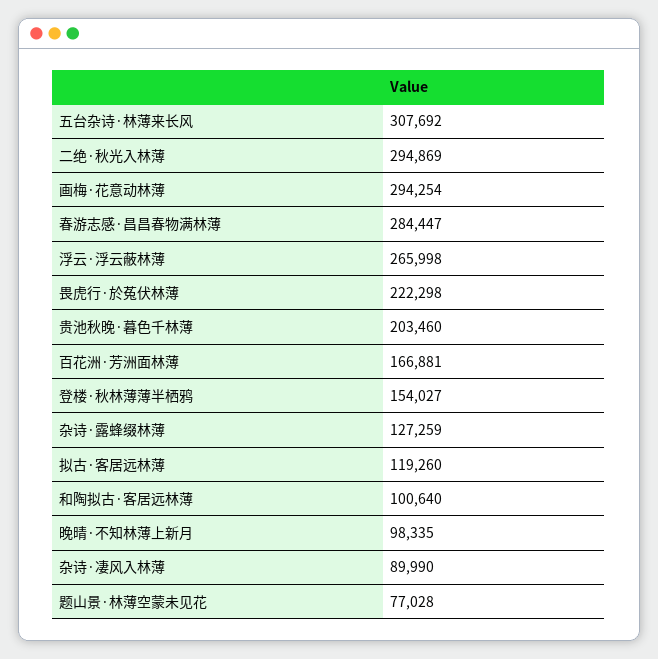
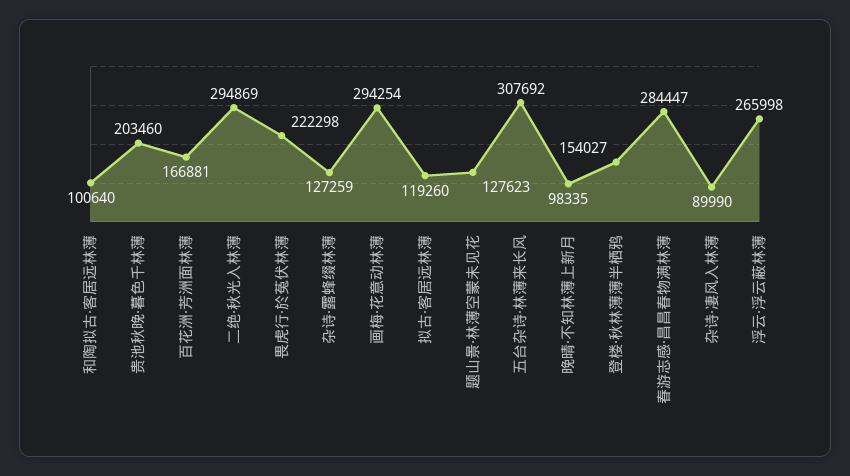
  {
    "五台杂诗·林薄来长风": 307692,
    "二绝·秋光入林薄": 294869,
    "画梅·花意动林薄": 294254,
    "春游志感·昌昌春物满林薄": 284447,
    "浮云·浮云蔽林薄": 265998,
    "畏虎行·於菟伏林薄": 222298,
    "贵池秋晚·暮色千林薄": 203460,
    "百花洲·芳洲面林薄": 166881,
    "登楼·秋林薄薄半栖鸦": 154027,
    "杂诗·露蜂缀林薄": 127259,
    "拟古·客居远林薄": 119260,
    "和陶拟古·客居远林薄": 100640,
    "晚晴·不知林薄上新月": 98335,
    "杂诗·凄风入林薄": 89990,
-   "题山景·林薄空蒙未见花": 77028
+   "题山景·林薄空蒙未见花": 127623
  }

